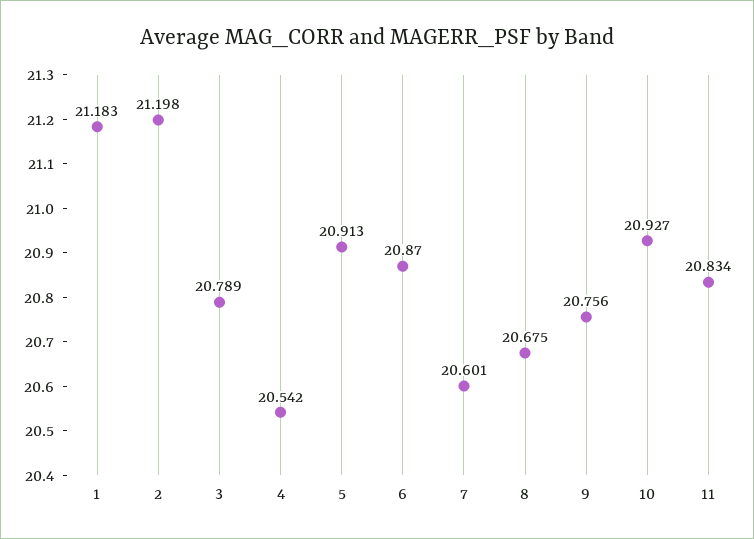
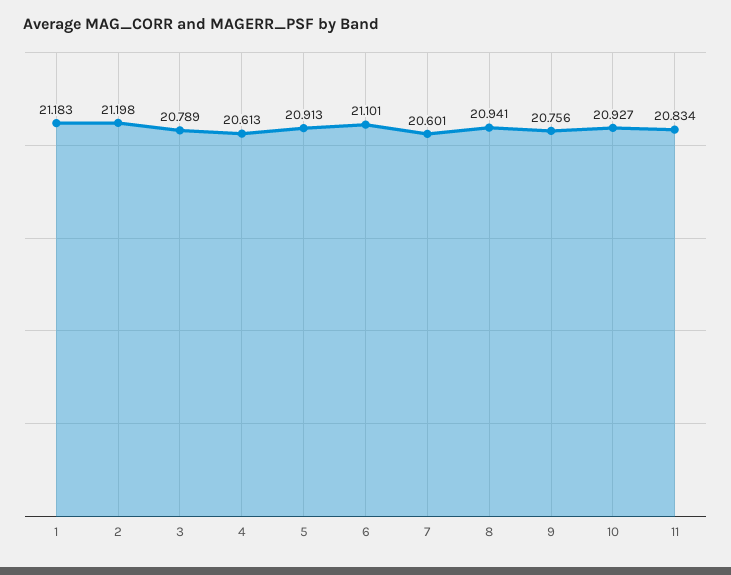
  {
    "1": 21.183,
    "2": 21.198,
    "3": 20.789,
-   "4": 20.542,
+   "4": 20.613,
    "5": 20.913,
-   "6": 20.87,
+   "6": 21.101,
    "7": 20.601,
-   "8": 20.675,
+   "8": 20.941,
    "9": 20.756,
    "10": 20.927,
    "11": 20.834
  }

